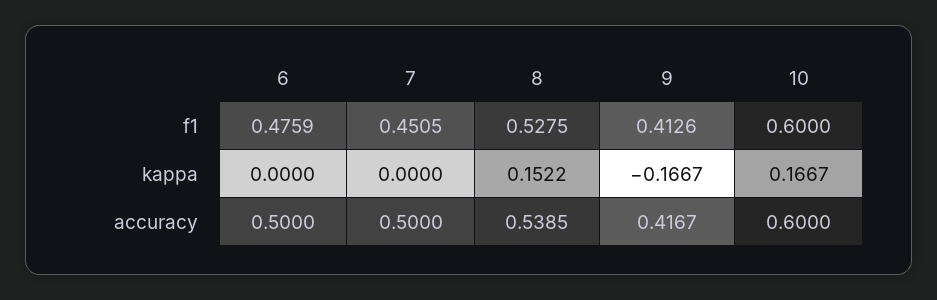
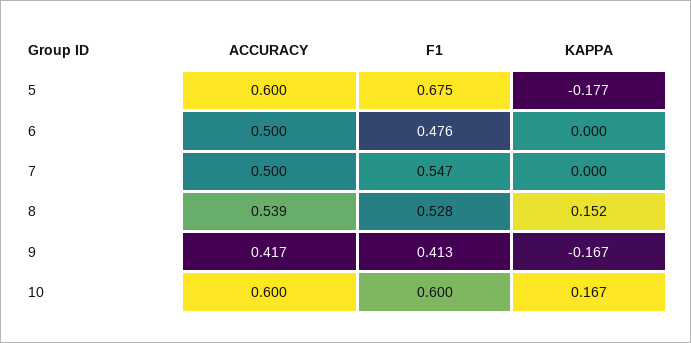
  {
    "6": {
      "f1": 0.4759,
      "kappa": 0,
      "accuracy": 0.5
    },
    "7": {
-     "f1": 0.4505,
+     "f1": 0.547,
      "kappa": 0,
      "accuracy": 0.5
    },
    "8": {
      "f1": 0.5275,
      "kappa": 0.1522,
      "accuracy": 0.5385
    },
    "9": {
      "f1": 0.4126,
      "kappa": -0.1667,
      "accuracy": 0.4167
    },
    "10": {
      "f1": 0.6,
      "kappa": 0.1667,
      "accuracy": 0.6
-   }
+   },
+   "5": {
+     "accuracy": 0.6,
+     "f1": 0.675,
+     "kappa": -0.177
+   }
  }

